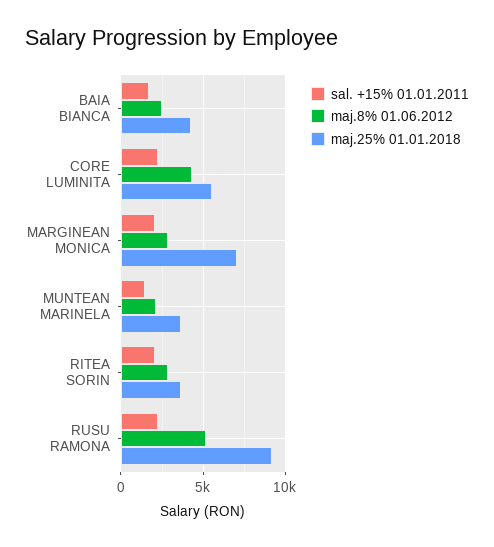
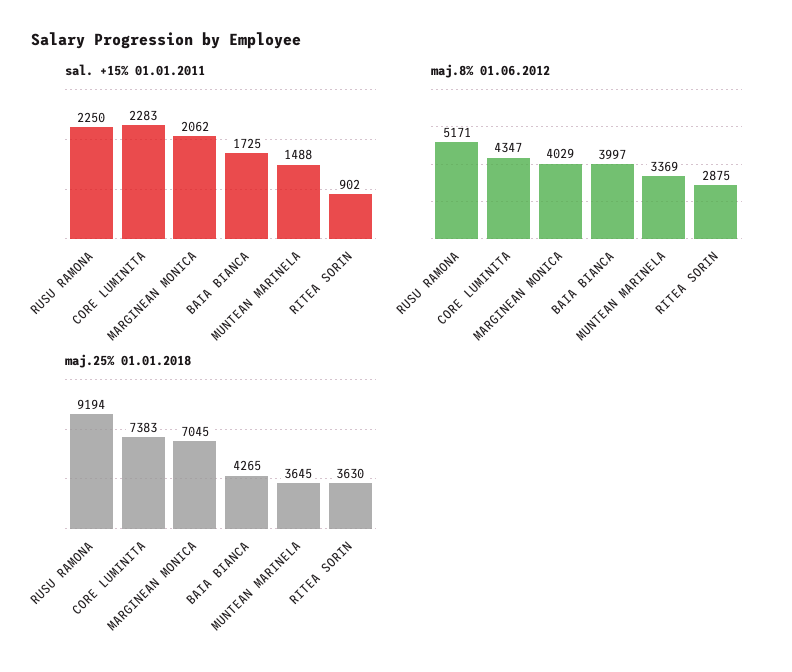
  {
    "sal. +15% 01.01.2011": {
      "BAIA BIANCA": 1725,
      "CORE LUMINITA": 2283,
      "MARGINEAN MONICA": 2062,
      "MUNTEAN MARINELA": 1488,
-     "RITEA SORIN": 2000,
+     "RITEA SORIN": 902,
      "RUSU RAMONA": 2250
    },
    "maj.8% 01.06.2012": {
-     "BAIA BIANCA": 2500,
+     "BAIA BIANCA": 3997,
      "CORE LUMINITA": 4347,
-     "MARGINEAN MONICA": 3000,
+     "MARGINEAN MONICA": 4029,
-     "MUNTEAN MARINELA": 2000,
+     "MUNTEAN MARINELA": 3369,
      "RITEA SORIN": 2875,
      "RUSU RAMONA": 5171
    },
    "maj.25% 01.01.2018": {
      "BAIA BIANCA": 4265,
-     "CORE LUMINITA": 5500,
+     "CORE LUMINITA": 7383,
      "MARGINEAN MONICA": 7045,
      "MUNTEAN MARINELA": 3645,
      "RITEA SORIN": 3630,
      "RUSU RAMONA": 9194
    }
  }

